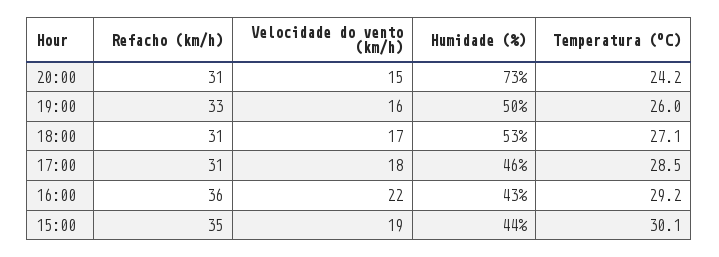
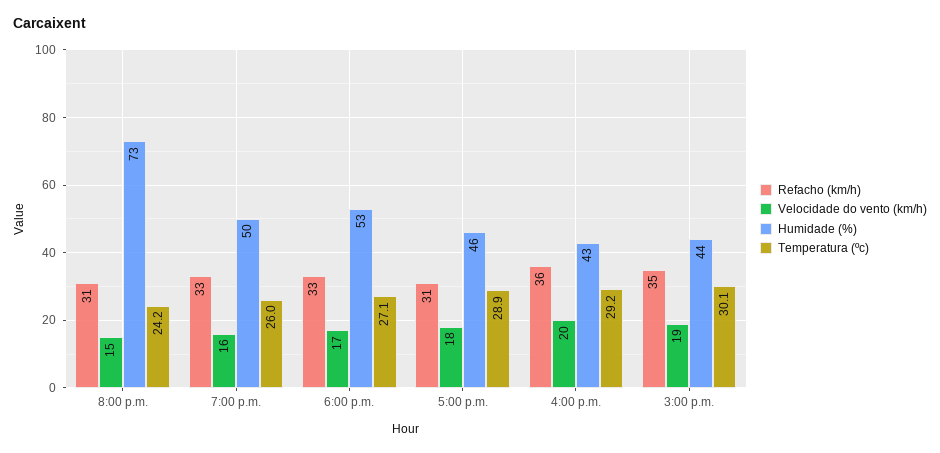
  {
    "Refacho (km/h)": {
      "20:00": 31,
      "19:00": 33,
-     "18:00": 31,
+     "18:00": 33,
      "17:00": 31,
      "16:00": 36,
      "15:00": 35
    },
    "Velocidade do vento (km/h)": {
      "20:00": 15,
      "19:00": 16,
      "18:00": 17,
      "17:00": 18,
-     "16:00": 22,
+     "16:00": 20,
      "15:00": 19
    },
    "Humidade (%)": {
      "20:00": 73,
      "19:00": 50,
      "18:00": 53,
      "17:00": 46,
      "16:00": 43,
      "15:00": 44
    },
    "Temperatura (ºC)": {
      "20:00": 24.2,
      "19:00": 26,
      "18:00": 27.1,
-     "17:00": 28.5,
+     "17:00": 28.9,
      "16:00": 29.2,
      "15:00": 30.1
    }
  }

